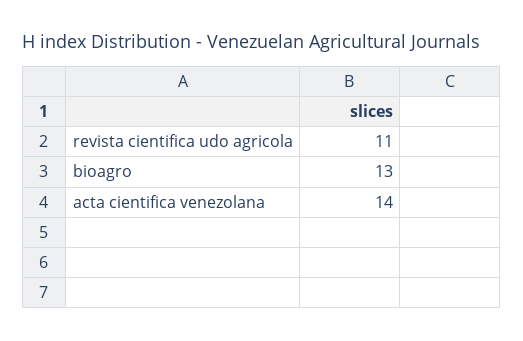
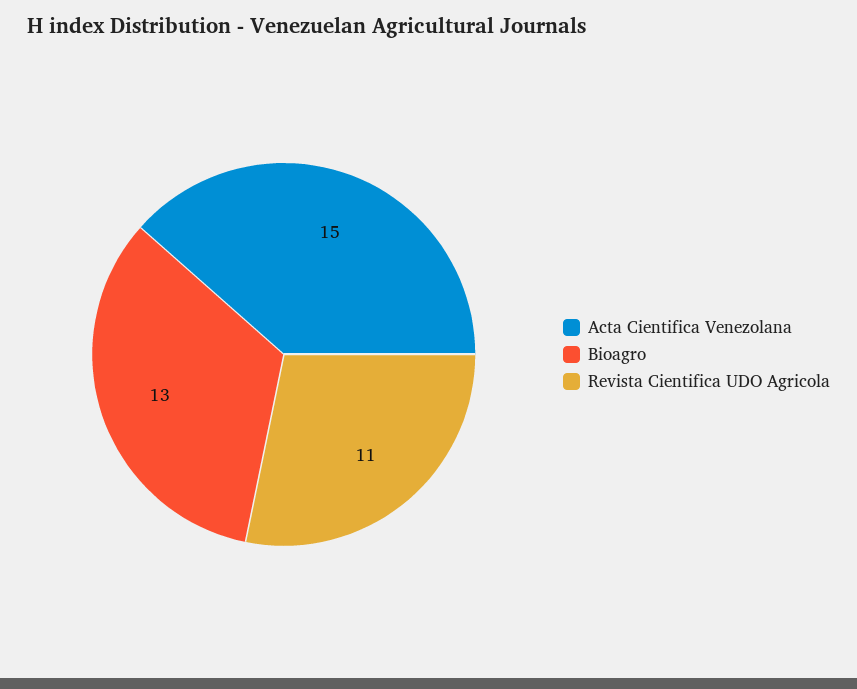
  {
    "revista cientifica udo agricola": 11,
    "bioagro": 13,
-   "acta cientifica venezolana": 14
+   "acta cientifica venezolana": 15
  }

